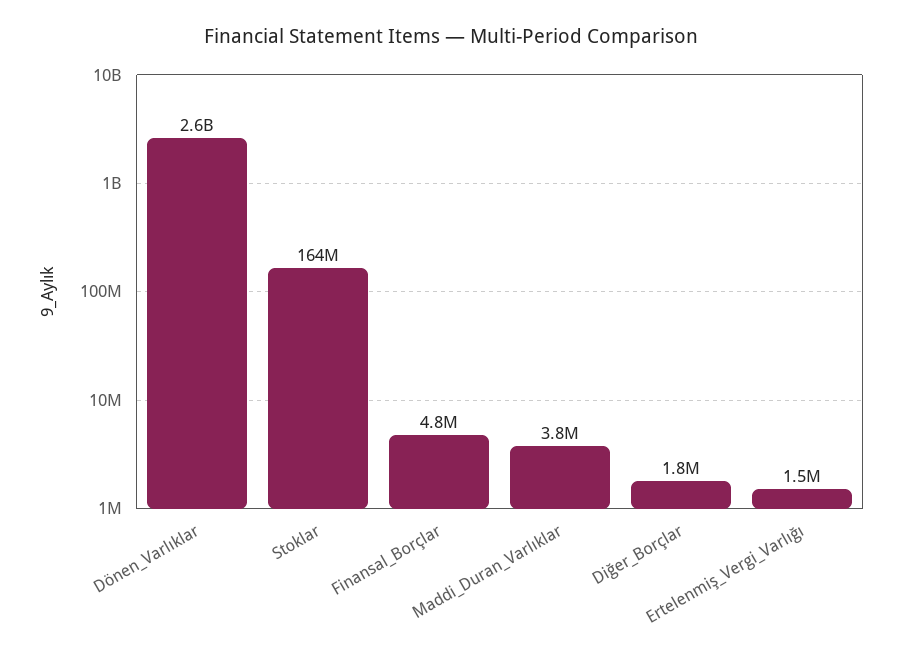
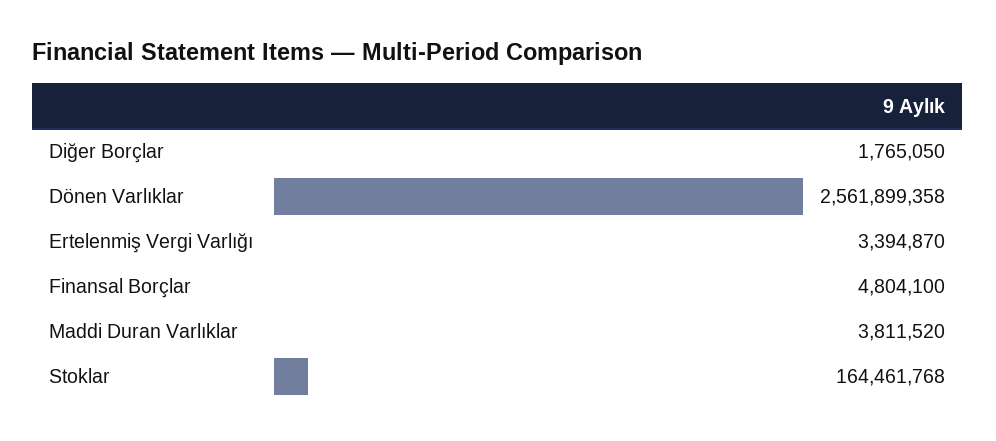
  {
    "Dönen_Varlıklar": 2561899358,
    "Stoklar": 164461768,
    "Finansal_Borçlar": 4804100,
    "Maddi_Duran_Varlıklar": 3811520,
    "Diğer_Borçlar": 1765050,
-   "Ertelenmiş_Vergi_Varlığı": 1500000
+   "Ertelenmiş_Vergi_Varlığı": 3394870
  }

